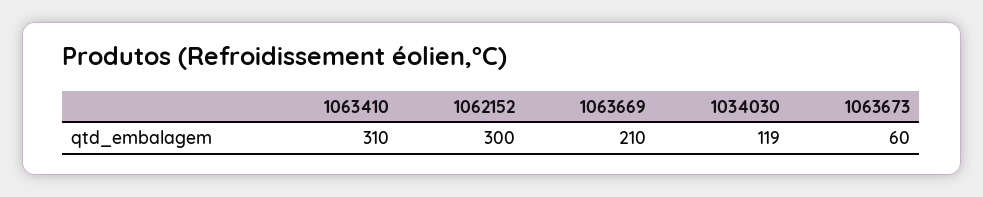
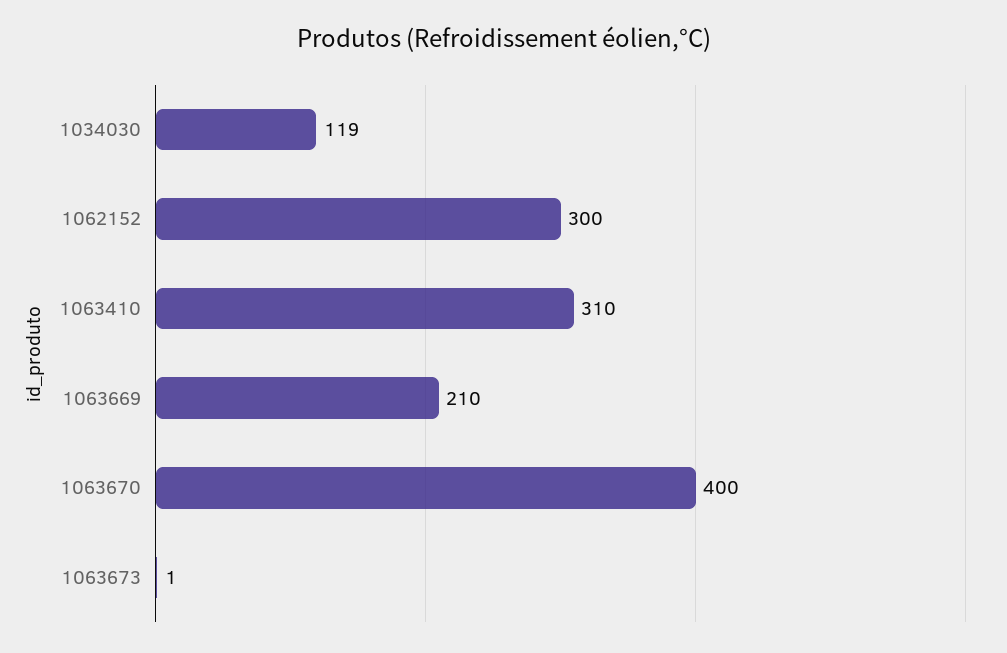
  {
    "1063410": 310,
    "1062152": 300,
    "1063669": 210,
    "1034030": 119,
-   "1063673": 60
+   "1063673": 1,
+   "1063670": 400
  }

